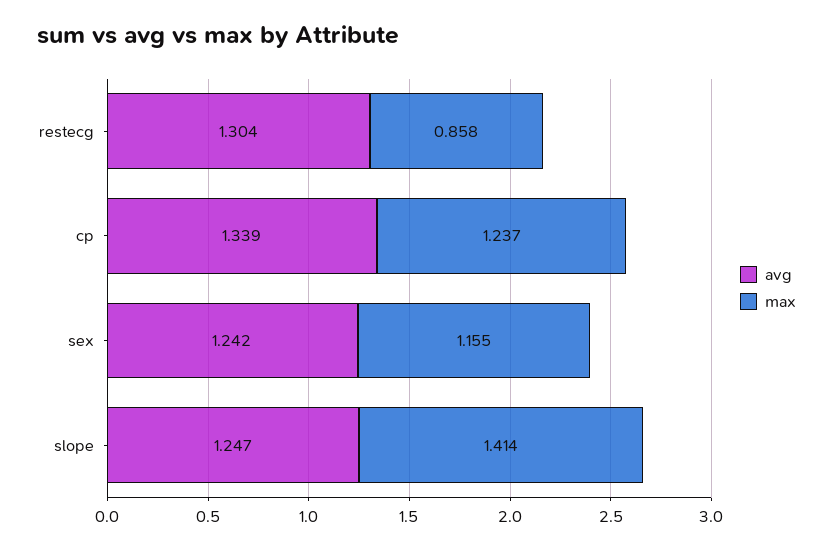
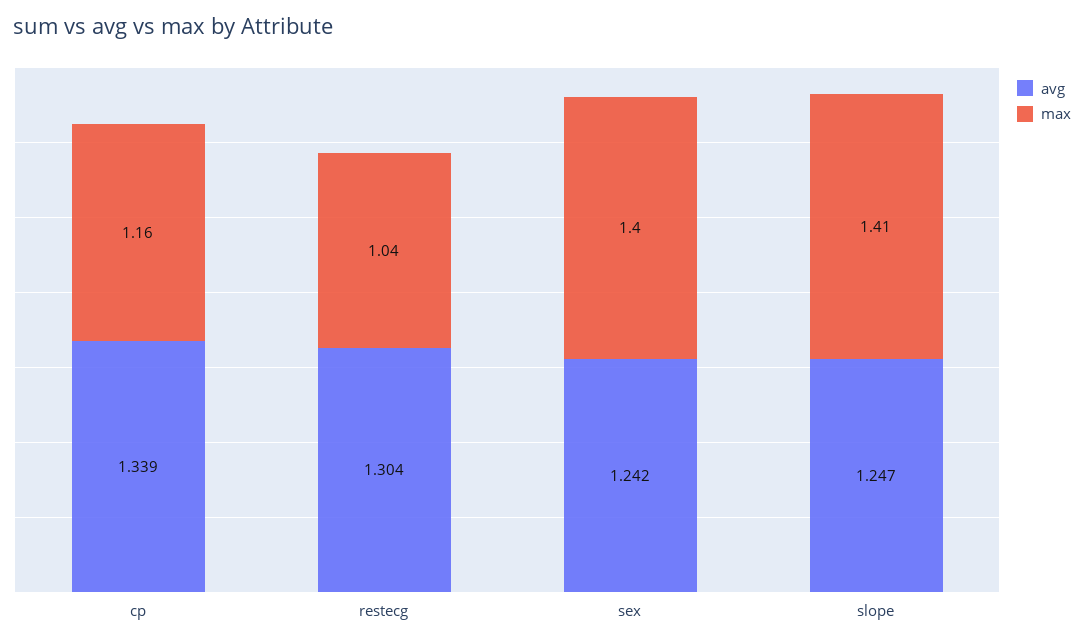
  {
    "avg": {
      "restecg": 1.304,
      "cp": 1.339,
      "sex": 1.242,
      "slope": 1.247
    },
    "max": {
-     "restecg": 0.858,
+     "restecg": 1.04,
-     "cp": 1.237,
+     "cp": 1.16,
-     "sex": 1.155,
+     "sex": 1.4,
      "slope": 1.414
    }
  }

